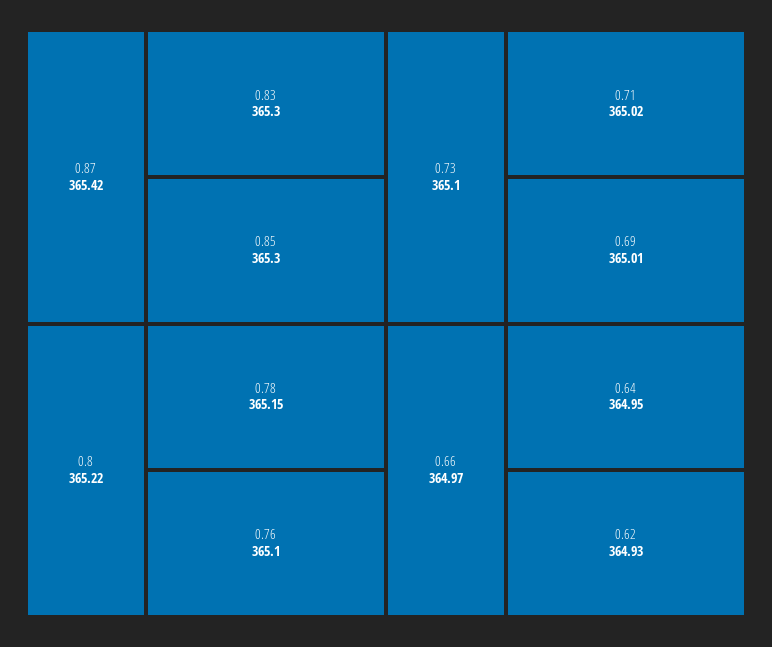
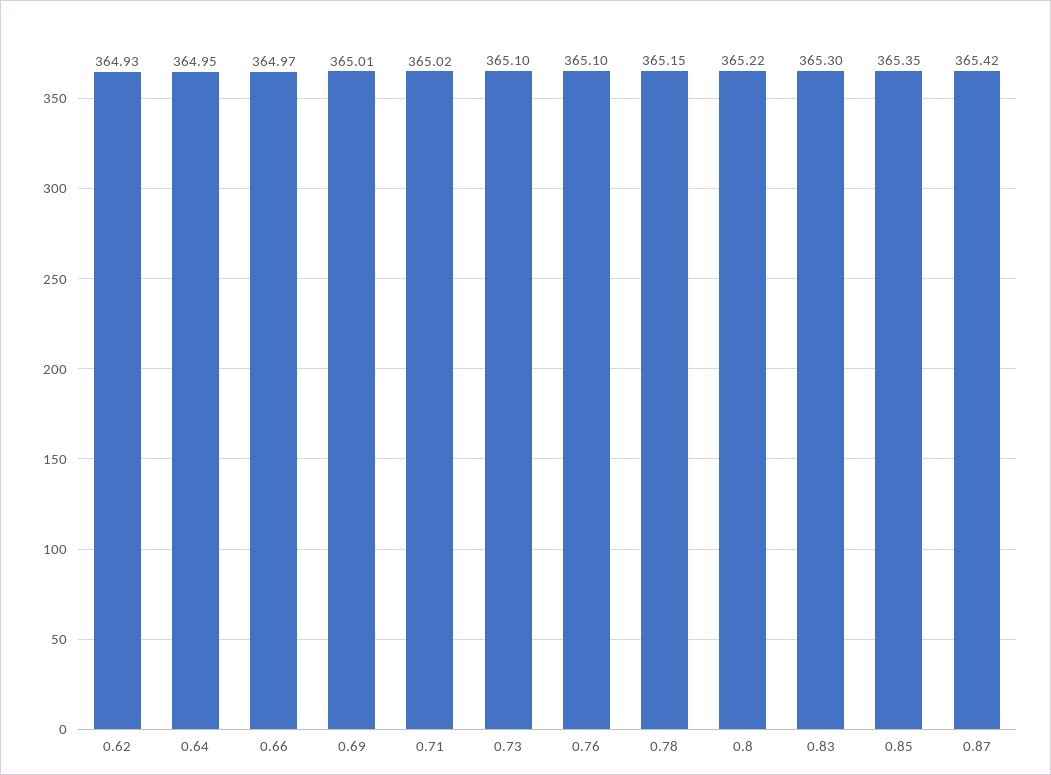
  {
    "0.87": 365.42,
    "0.83": 365.3,
-   "0.85": 365.3,
+   "0.85": 365.35,
    "0.8": 365.22,
    "0.78": 365.15,
    "0.76": 365.1,
    "0.73": 365.1,
    "0.71": 365.02,
    "0.69": 365.01,
    "0.66": 364.97,
    "0.64": 364.95,
    "0.62": 364.93
  }

